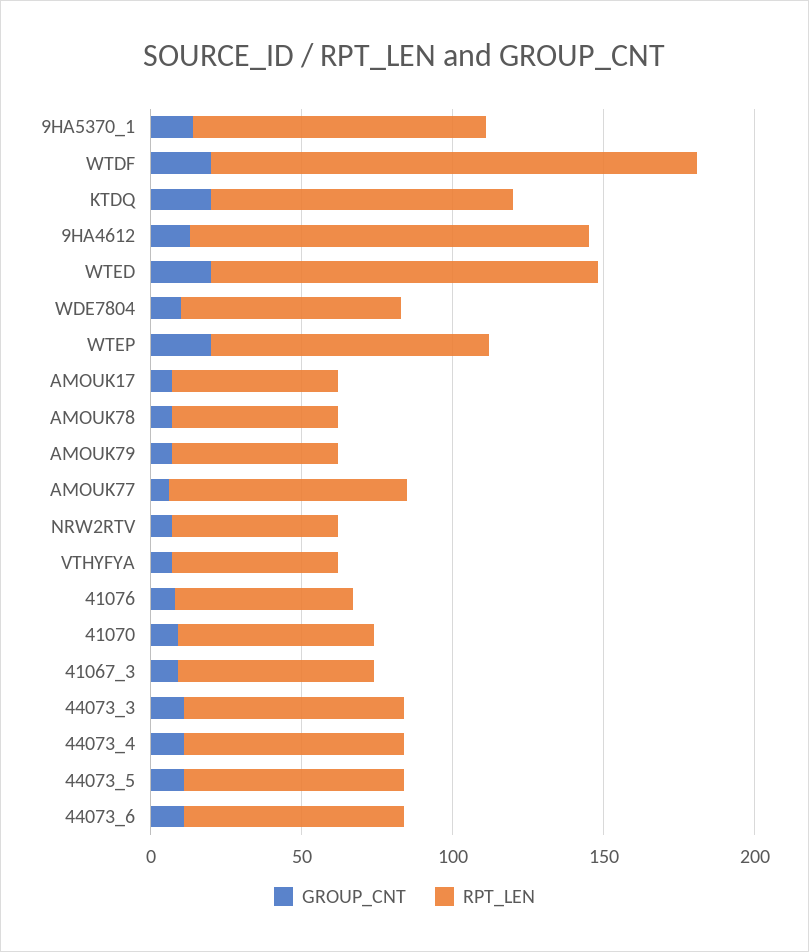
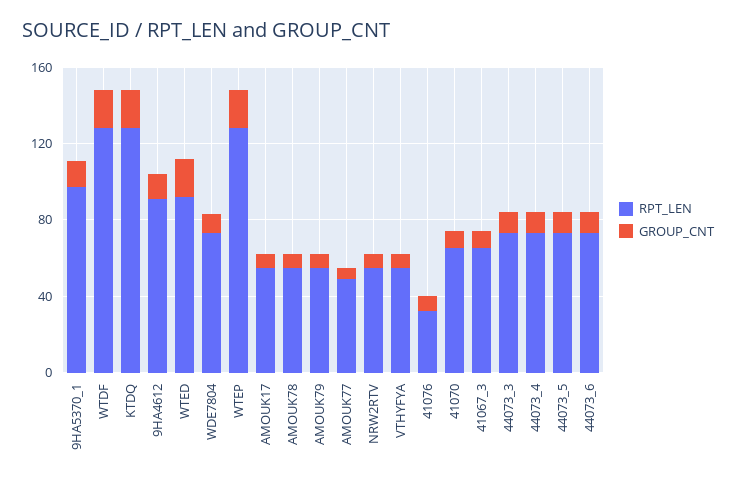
  {
    "GROUP_CNT": {
      "9HA5370_1": 10,
      "WTDF": 20,
      "KTDQ": 20,
      "9HA4612": 10,
      "WTED": 20,
      "WDE7804": 10,
      "WTEP": 20,
      "AMOUK17": 10,
      "AMOUK78": 10,
      "AMOUK79": 10,
      "AMOUK77": 10,
      "NRW2RTV": 10,
      "VTHYFYA": 10,
      "41076": 10,
      "41070": 10,
      "41067_3": 10,
      "44073_3": 10,
      "44073_4": 10,
      "44073_5": 10,
      "44073_6": 10
    },
    "RPT_LEN": {
      "9HA5370_1": 100,
-     "WTDF": 160,
+     "WTDF": 130,
-     "KTDQ": 100,
+     "KTDQ": 130,
-     "9HA4612": 130,
+     "9HA4612": 90,
-     "WTED": 130,
+     "WTED": 90,
      "WDE7804": 70,
-     "WTEP": 90,
+     "WTEP": 130,
      "AMOUK17": 60,
      "AMOUK78": 60,
      "AMOUK79": 60,
-     "AMOUK77": 80,
+     "AMOUK77": 50,
      "NRW2RTV": 60,
      "VTHYFYA": 60,
-     "41076": 60,
+     "41076": 30,
      "41070": 70,
      "41067_3": 70,
      "44073_3": 70,
      "44073_4": 70,
      "44073_5": 70,
      "44073_6": 70
    }
  }

